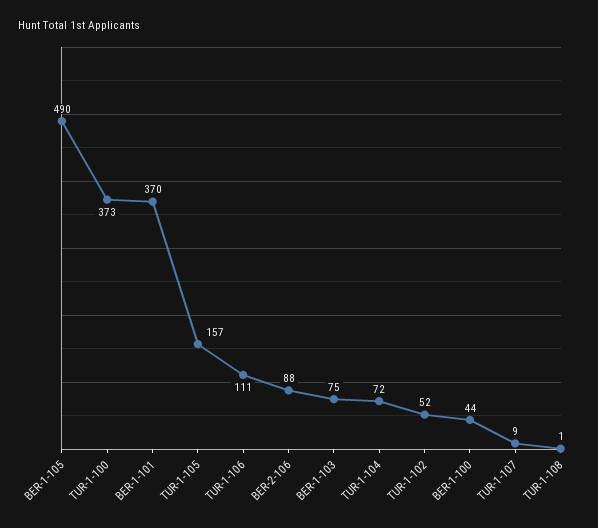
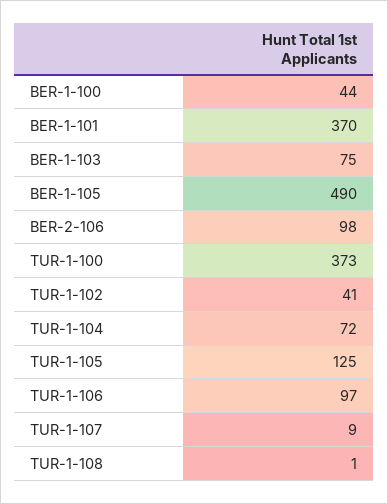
  {
    "BER-1-105": 490,
    "TUR-1-100": 373,
    "BER-1-101": 370,
-   "TUR-1-105": 157,
+   "TUR-1-105": 125,
-   "TUR-1-106": 111,
+   "TUR-1-106": 97,
-   "BER-2-106": 88,
+   "BER-2-106": 98,
    "BER-1-103": 75,
    "TUR-1-104": 72,
-   "TUR-1-102": 52,
+   "TUR-1-102": 41,
    "BER-1-100": 44,
    "TUR-1-107": 9,
    "TUR-1-108": 1
  }

